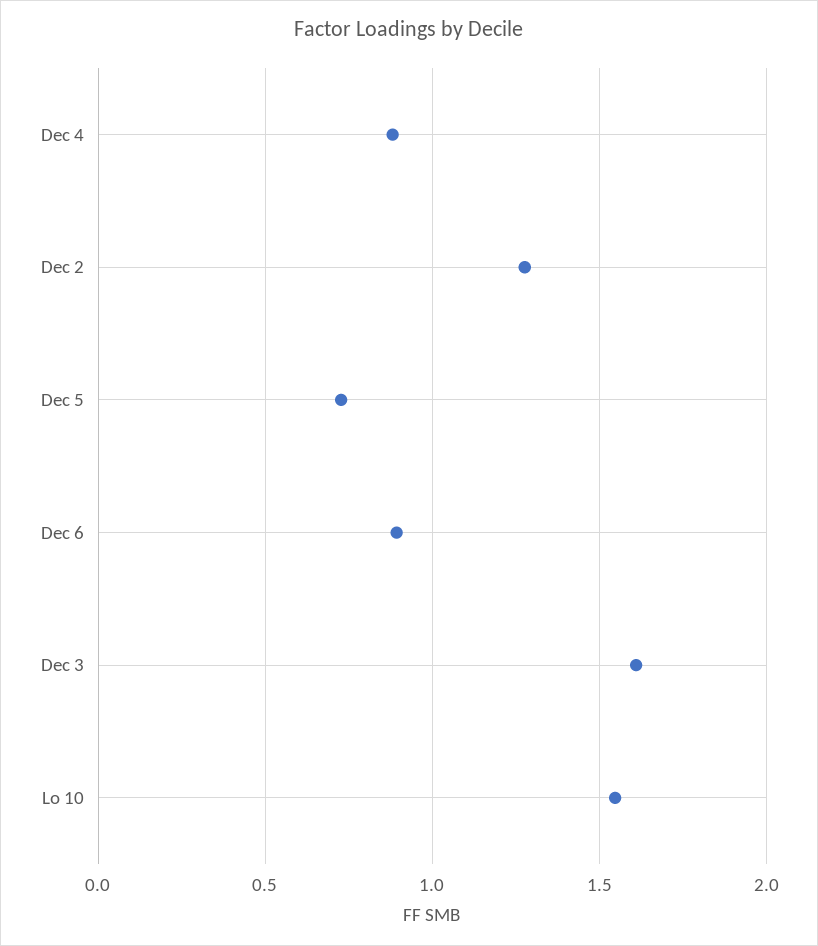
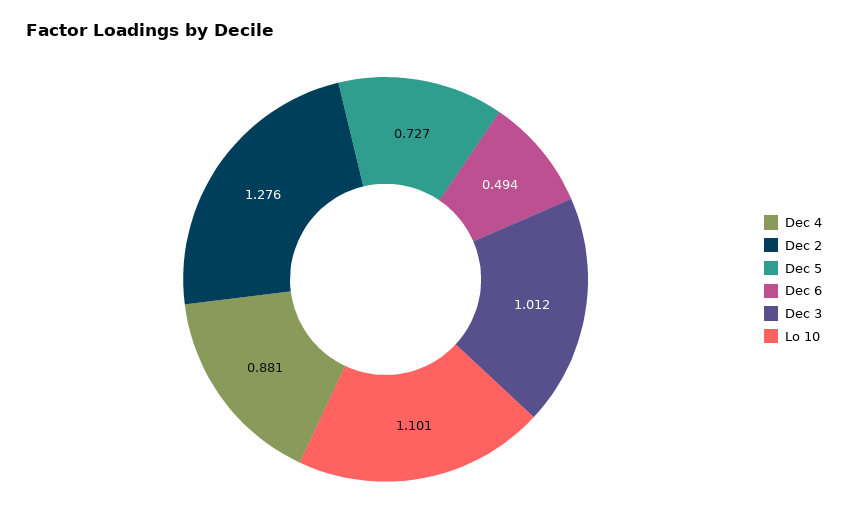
  {
    "Dec 4": 0.881,
    "Dec 2": 1.276,
    "Dec 5": 0.727,
-   "Dec 6": 0.9,
+   "Dec 6": 0.494,
-   "Dec 3": 1.6,
+   "Dec 3": 1.012,
-   "Lo 10": 1.55
+   "Lo 10": 1.101
  }

